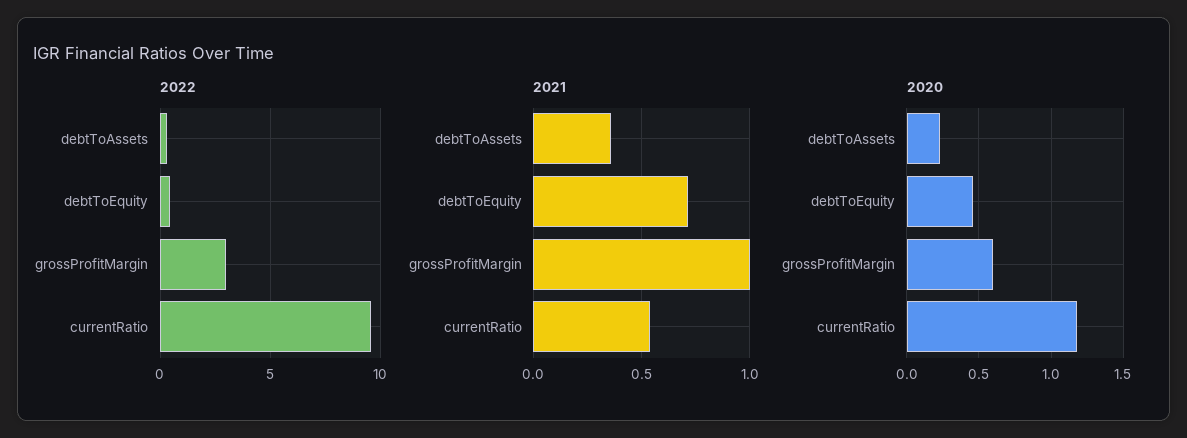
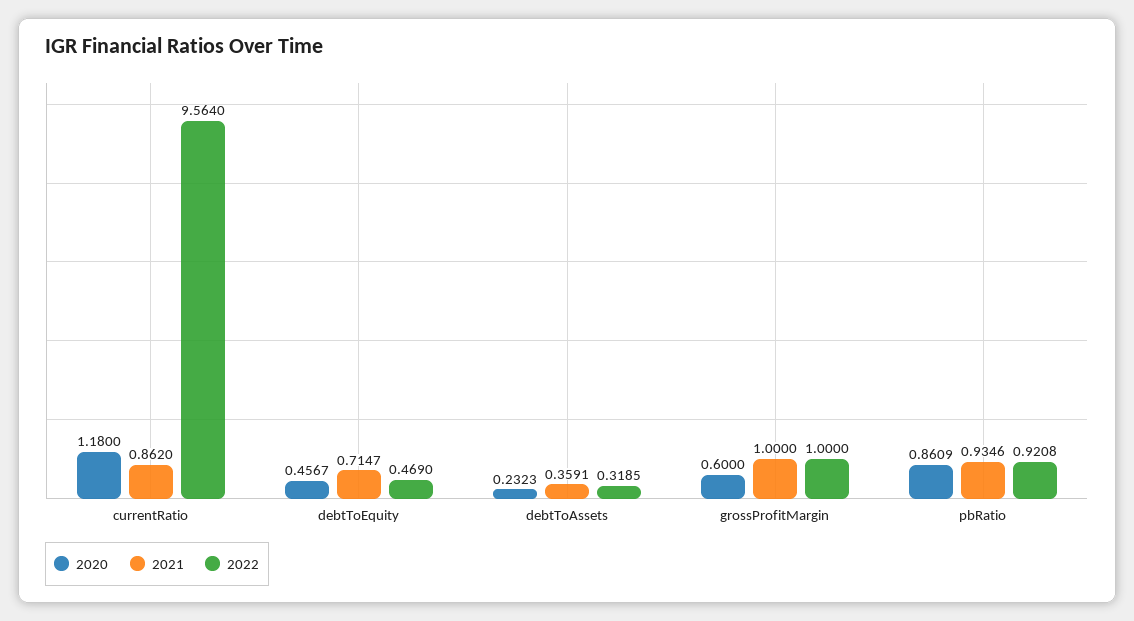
  {
    "2022": {
      "debtToAssets": 0.3185,
      "debtToEquity": 0.469,
-     "grossProfitMargin": 3,
+     "grossProfitMargin": 1,
-     "currentRatio": 9.564
+     "currentRatio": 9.564,
+     "pbRatio": 0.9208
    },
    "2021": {
      "debtToAssets": 0.3591,
      "debtToEquity": 0.7147,
      "grossProfitMargin": 1,
-     "currentRatio": 0.55
+     "currentRatio": 0.862,
+     "pbRatio": 0.9346
    },
    "2020": {
      "debtToAssets": 0.2323,
      "debtToEquity": 0.4567,
      "grossProfitMargin": 0.6,
-     "currentRatio": 1.18
+     "currentRatio": 1.18,
+     "pbRatio": 0.8609
    }
  }

